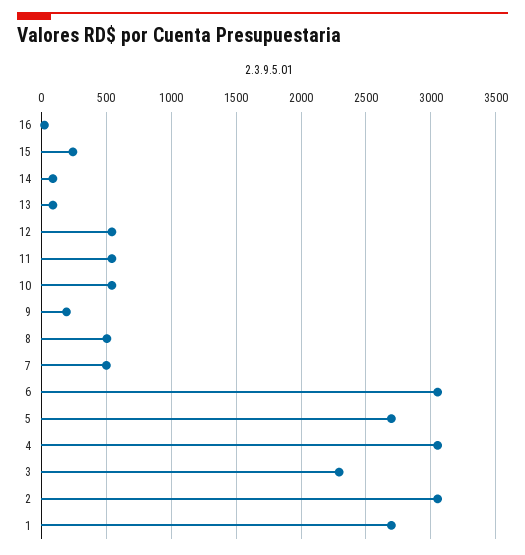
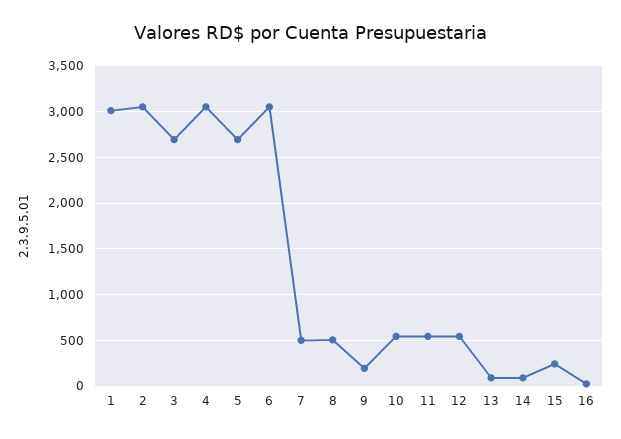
  {
    "16": 0,
    "15": 250,
    "14": 100,
    "13": 100,
    "12": 550,
    "11": 550,
    "10": 550,
    "9": 200,
    "8": 500,
    "7": 500,
    "6": 3050,
    "5": 2700,
    "4": 3050,
-   "3": 2300,
+   "3": 2700,
    "2": 3050,
-   "1": 2700
+   "1": 3000
  }

